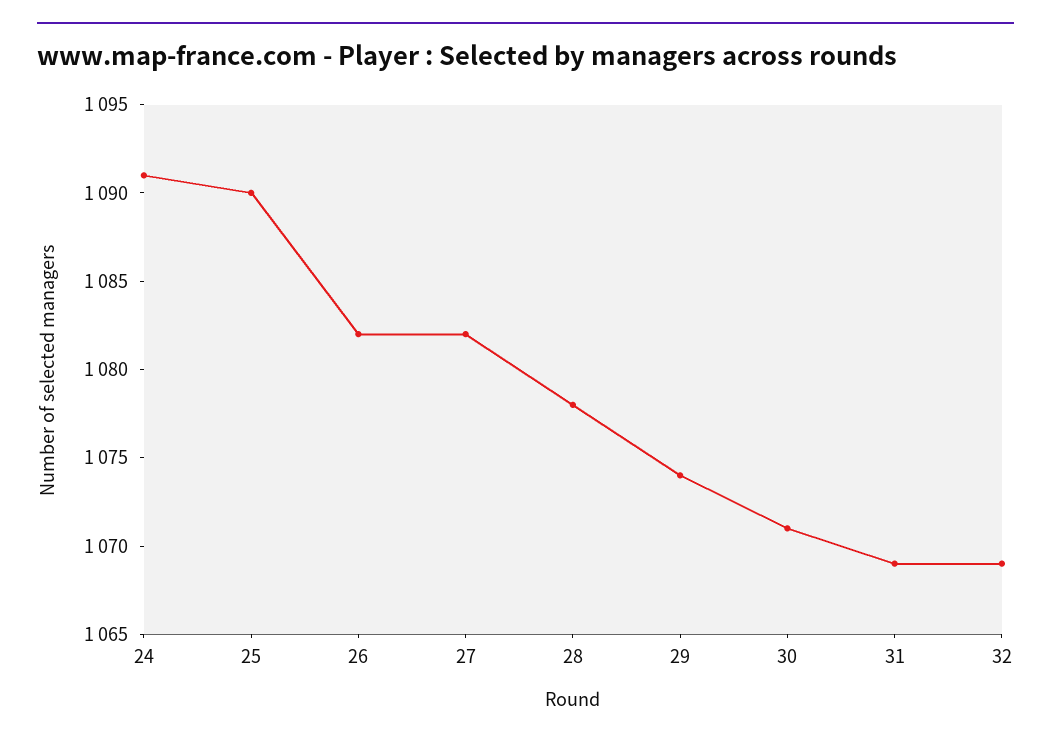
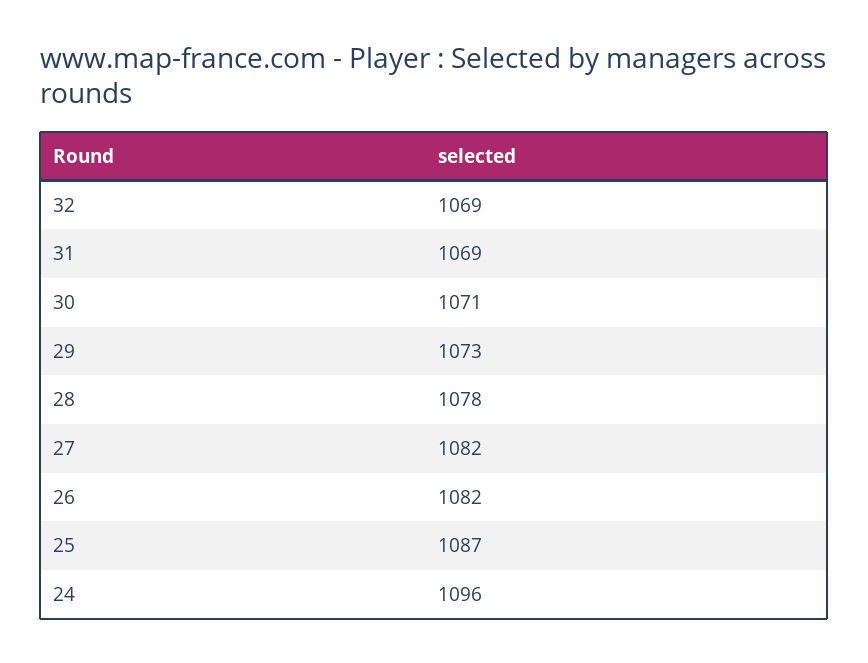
  {
-   "24": 1091,
+   "24": 1096,
-   "25": 1090,
+   "25": 1087,
    "26": 1082,
    "27": 1082,
    "28": 1078,
-   "29": 1074,
+   "29": 1073,
    "30": 1071,
    "31": 1069,
    "32": 1069
  }

